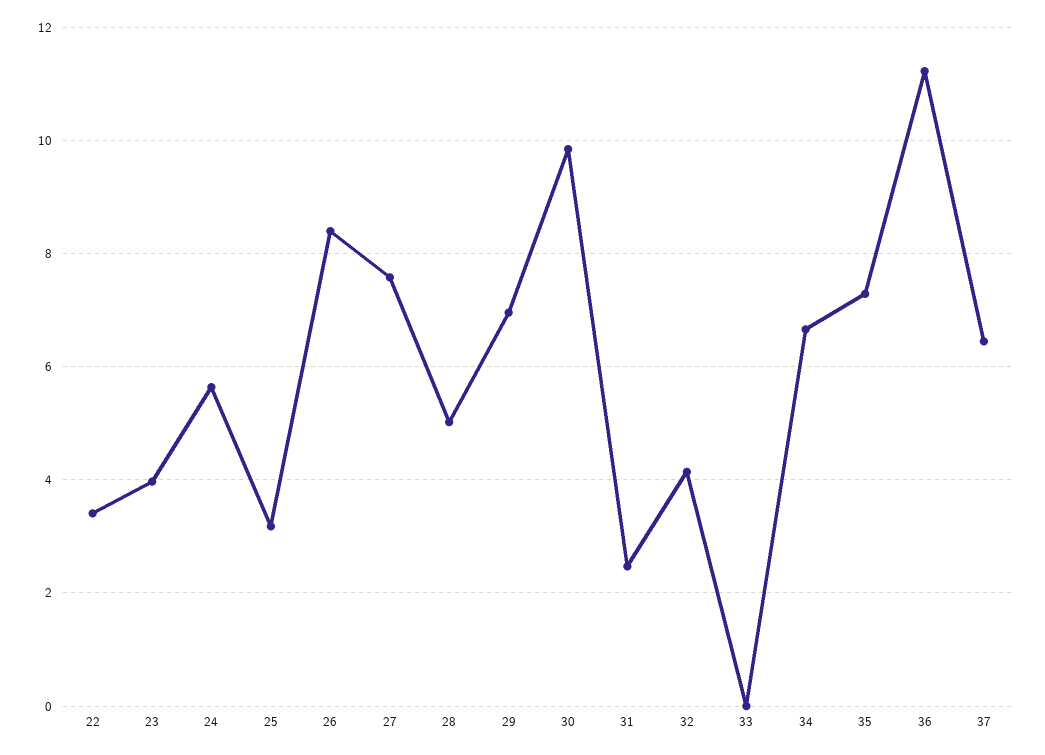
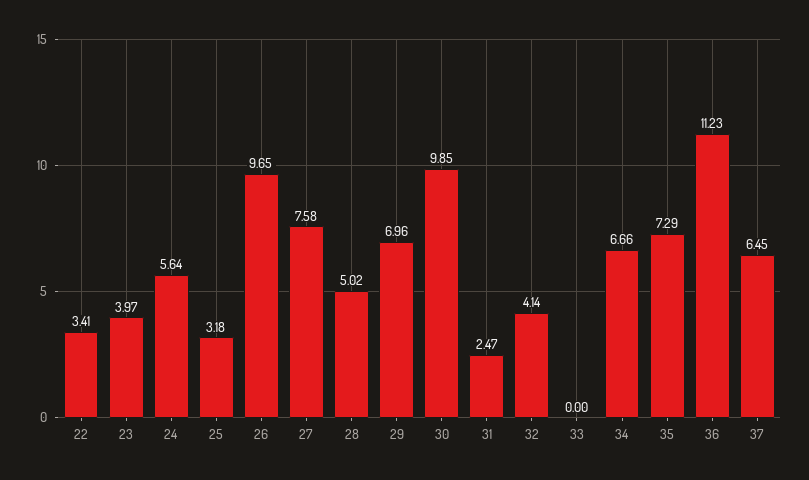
  {
    "22": 3.41,
    "23": 3.97,
    "24": 5.64,
    "25": 3.18,
-   "26": 8.4,
+   "26": 9.65,
    "27": 7.58,
    "28": 5.02,
    "29": 6.96,
    "30": 9.85,
    "31": 2.47,
    "32": 4.14,
    "33": 0,
    "34": 6.66,
    "35": 7.29,
    "36": 11.23,
    "37": 6.45
  }

